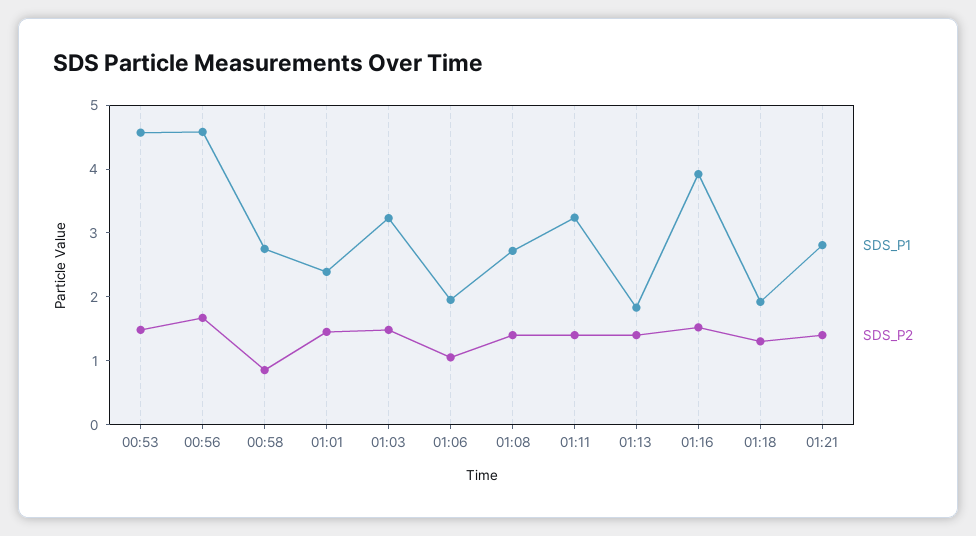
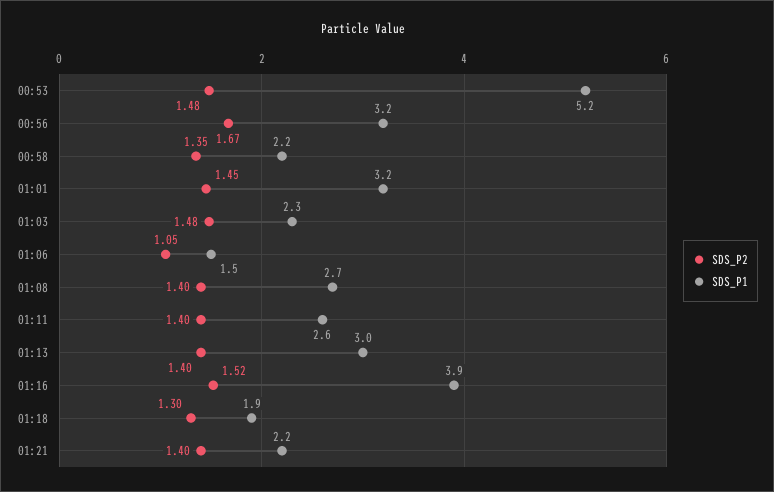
  {
    "SDS_P1": {
-     "00:53": 4.6,
+     "00:53": 5.2,
-     "00:56": 4.6,
+     "00:56": 3.2,
-     "00:58": 2.8,
+     "00:58": 2.2,
-     "01:01": 2.4,
+     "01:01": 3.2,
-     "01:03": 3.2,
+     "01:03": 2.3,
-     "01:06": 2,
+     "01:06": 1.5,
      "01:08": 2.7,
-     "01:11": 3.2,
+     "01:11": 2.6,
-     "01:13": 1.8,
+     "01:13": 3,
      "01:16": 3.9,
      "01:18": 1.9,
-     "01:21": 2.8
+     "01:21": 2.2
    },
    "SDS_P2": {
      "00:53": 1.48,
      "00:56": 1.67,
-     "00:58": 0.8,
+     "00:58": 1.35,
      "01:01": 1.45,
      "01:03": 1.48,
      "01:06": 1.05,
      "01:08": 1.4,
      "01:11": 1.4,
      "01:13": 1.4,
      "01:16": 1.52,
      "01:18": 1.3,
      "01:21": 1.4
    }
  }

